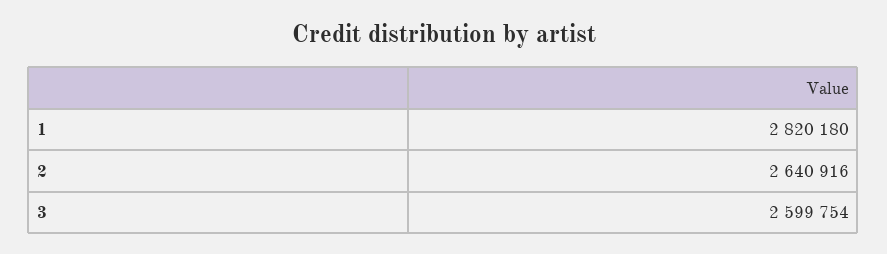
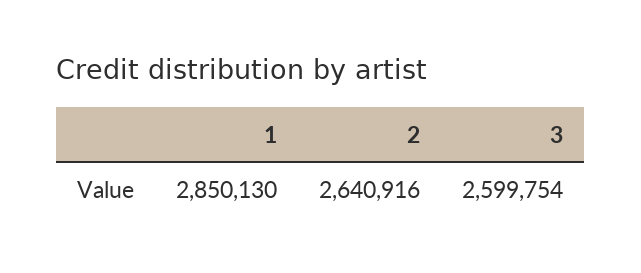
  {
-   "1": 2820180,
+   "1": 2850130,
    "2": 2640916,
    "3": 2599754
  }

